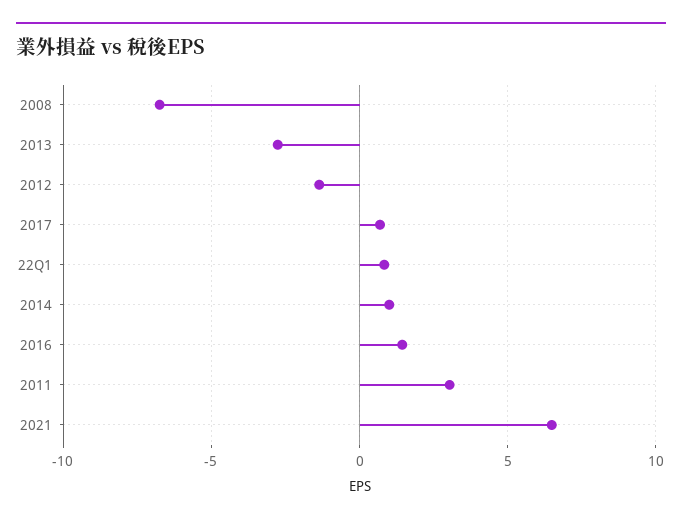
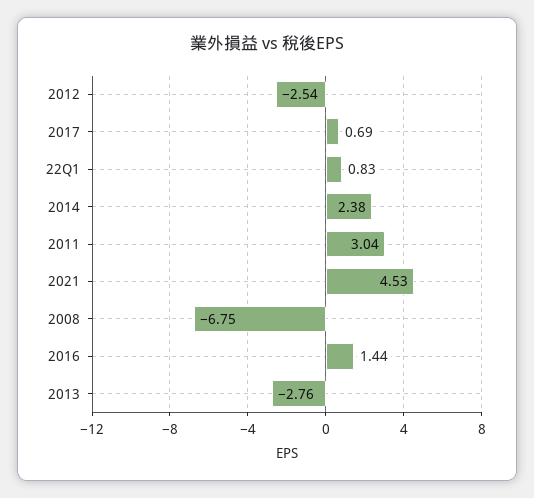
  {
    "2008": -6.75,
    "2013": -2.76,
-   "2012": -1.5,
+   "2012": -2.54,
    "2017": 0.69,
    "22Q1": 0.83,
-   "2014": 1,
+   "2014": 2.38,
    "2016": 1.44,
    "2011": 3.04,
-   "2021": 6.5
+   "2021": 4.53
  }

